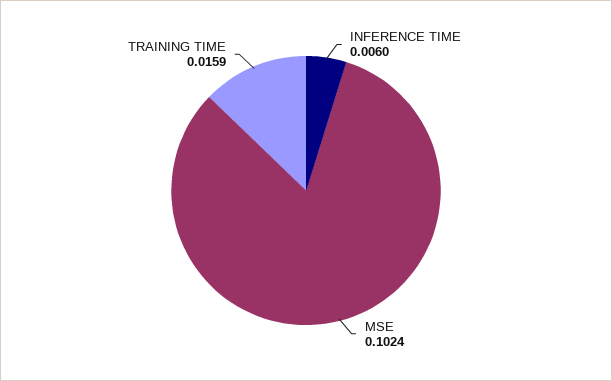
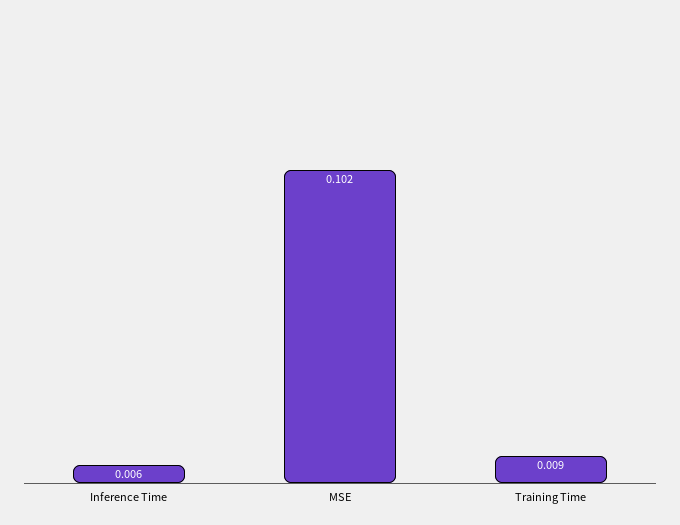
  {
    "INFERENCE TIME": 0.006,
    "MSE": 0.1024,
-   "TRAINING TIME": 0.0159
+   "TRAINING TIME": 0.009
  }

